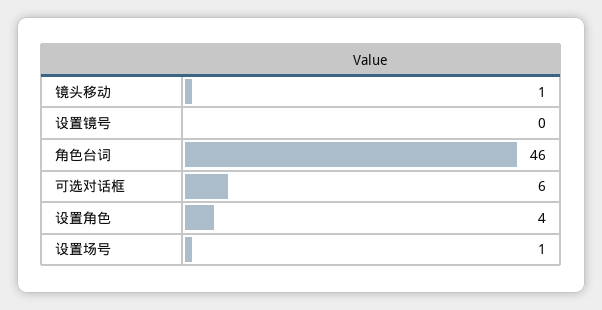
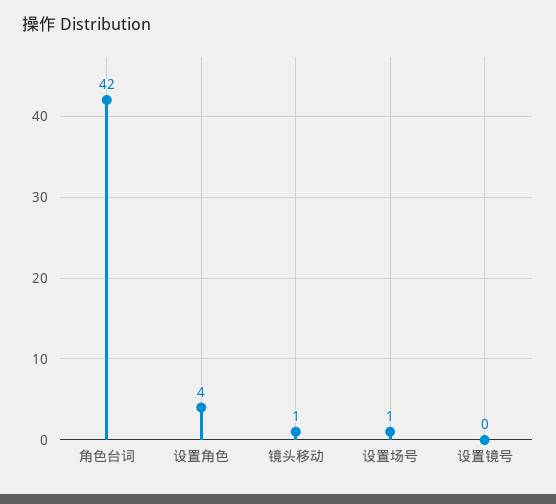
  {
    "镜头移动": 1,
    "设置镜号": 0,
-   "角色台词": 46,
+   "角色台词": 42,
-   "可选对话框": 6,
    "设置角色": 4,
    "设置场号": 1
  }

